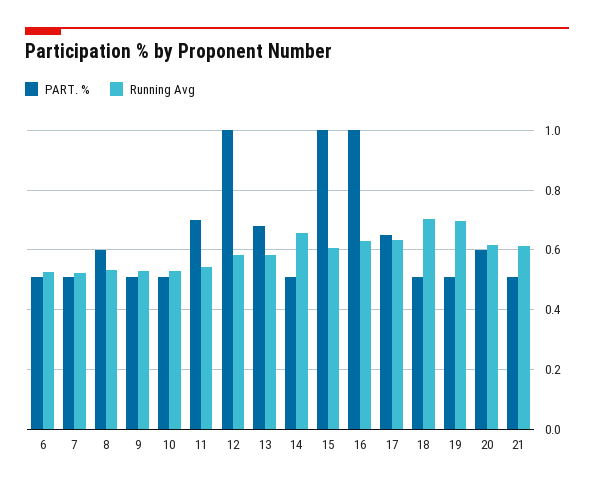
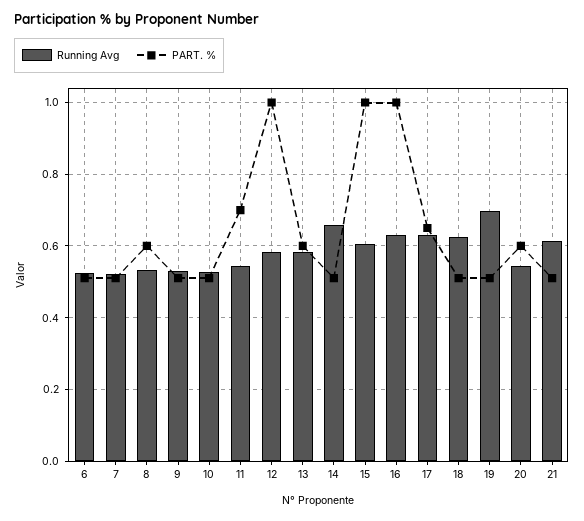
  {
    "PART. %": {
      "6": 0.52,
      "7": 0.52,
      "8": 0.6,
      "9": 0.52,
      "10": 0.52,
      "11": 0.7,
      "12": 1,
-     "13": 0.675,
+     "13": 0.6,
      "14": 0.52,
      "15": 1,
      "16": 1,
      "17": 0.66,
      "18": 0.52,
      "19": 0.52,
      "20": 0.6,
      "21": 0.52
    },
    "Running Avg": {
      "6": 0.52,
      "7": 0.52,
      "8": 0.54,
      "9": 0.54,
      "10": 0.52,
      "11": 0.54,
      "12": 0.58,
      "13": 0.58,
      "14": 0.66,
      "15": 0.6,
      "16": 0.64,
      "17": 0.64,
-     "18": 0.7,
+     "18": 0.62,
      "19": 0.7,
-     "20": 0.625,
+     "20": 0.54,
      "21": 0.62
    }
  }

